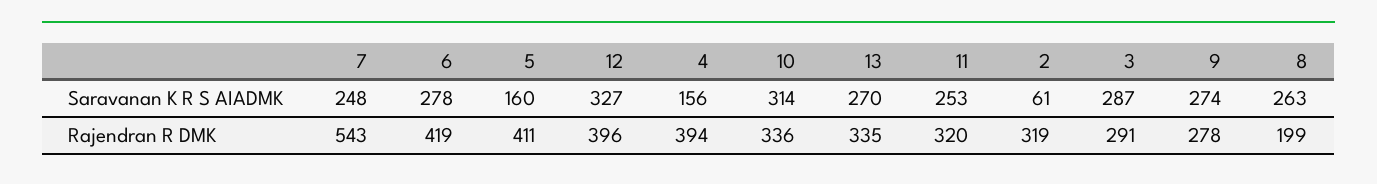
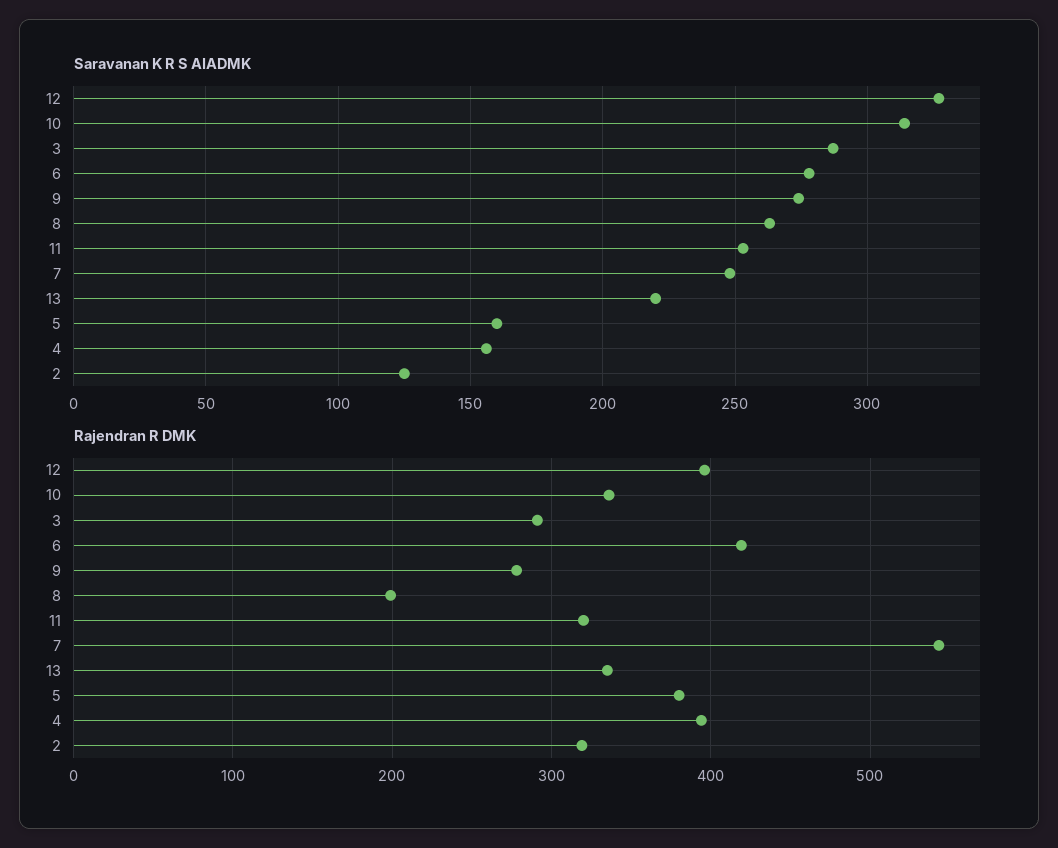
  {
    "Saravanan K R S AIADMK": {
      "7": 248,
      "6": 278,
      "5": 160,
      "12": 327,
      "4": 156,
      "10": 314,
-     "13": 270,
+     "13": 220,
      "11": 253,
-     "2": 61,
+     "2": 125,
      "3": 287,
      "9": 274,
      "8": 263
    },
    "Rajendran R DMK": {
      "7": 543,
      "6": 419,
-     "5": 411,
+     "5": 380,
      "12": 396,
      "4": 394,
      "10": 336,
      "13": 335,
      "11": 320,
      "2": 319,
      "3": 291,
      "9": 278,
      "8": 199
    }
  }

